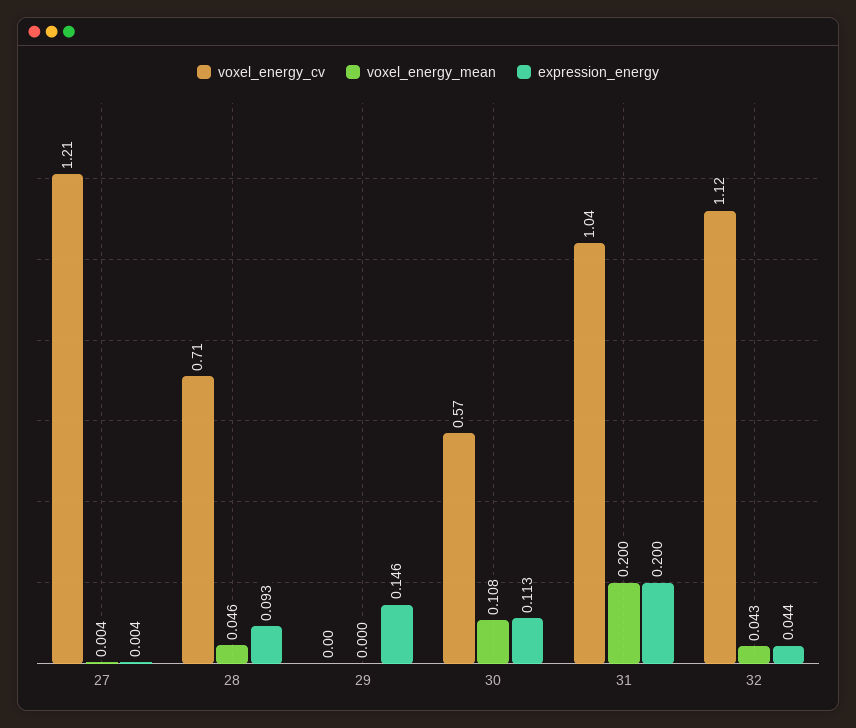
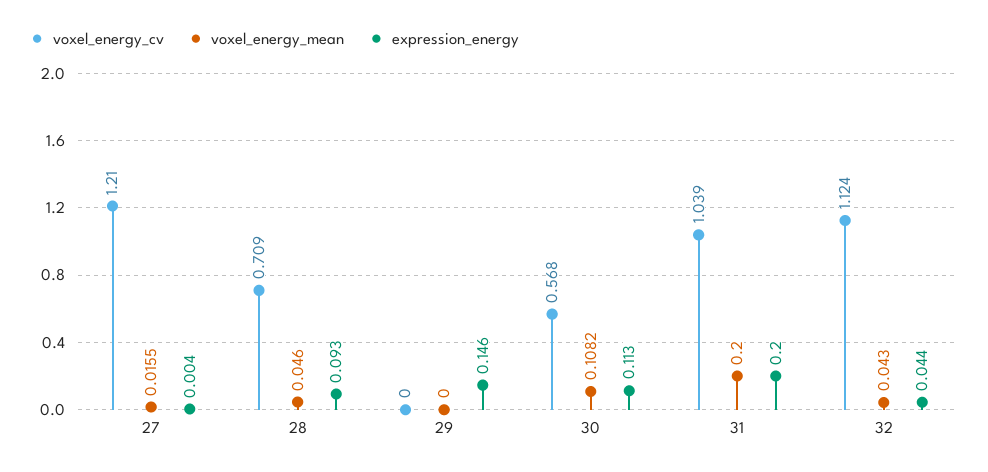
  {
    "voxel_energy_cv": {
      "27": 1.21,
      "28": 0.709,
      "29": 0,
      "30": 0.568,
      "31": 1.039,
      "32": 1.124
    },
    "voxel_energy_mean": {
-     "27": 0.004,
+     "27": 0.0155,
      "28": 0.046,
      "29": 0,
      "30": 0.1082,
      "31": 0.2,
      "32": 0.043
    },
    "expression_energy": {
      "27": 0.004,
      "28": 0.093,
      "29": 0.146,
      "30": 0.113,
      "31": 0.2,
      "32": 0.044
    }
  }

